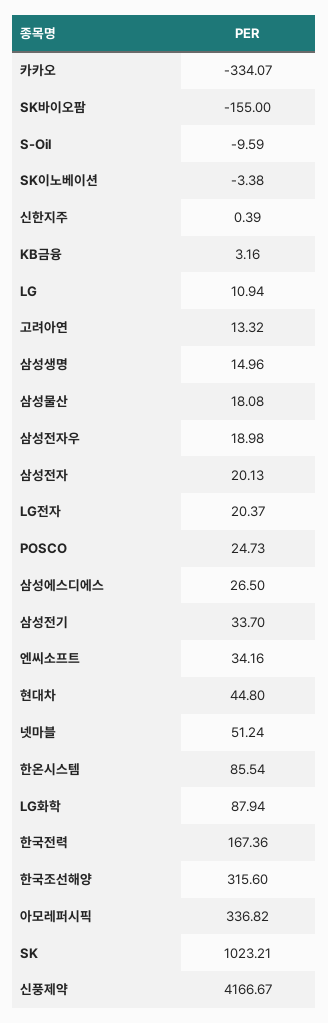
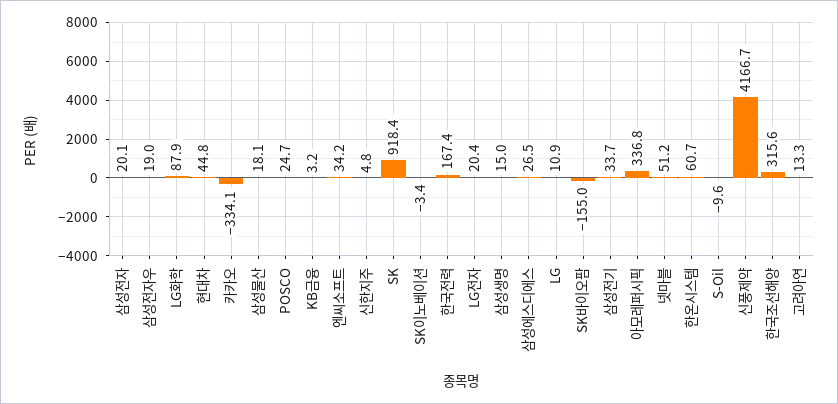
  {
    "카카오": -334.07,
    "SK바이오팜": -155,
    "S-Oil": -9.59,
    "SK이노베이션": -3.38,
-   "신한지주": 0.39,
+   "신한지주": 4.8,
    "KB금융": 3.16,
    "LG": 10.94,
    "고려아연": 13.32,
    "삼성생명": 14.96,
    "삼성물산": 18.08,
    "삼성전자우": 18.98,
    "삼성전자": 20.13,
    "LG전자": 20.37,
    "POSCO": 24.73,
    "삼성에스디에스": 26.5,
    "삼성전기": 33.7,
    "엔씨소프트": 34.16,
    "현대차": 44.8,
    "넷마블": 51.24,
-   "한온시스템": 85.54,
+   "한온시스템": 60.7,
    "LG화학": 87.94,
    "한국전력": 167.36,
    "한국조선해양": 315.6,
    "아모레퍼시픽": 336.82,
-   "SK": 1023.21,
+   "SK": 918.4,
    "신풍제약": 4166.67
  }

